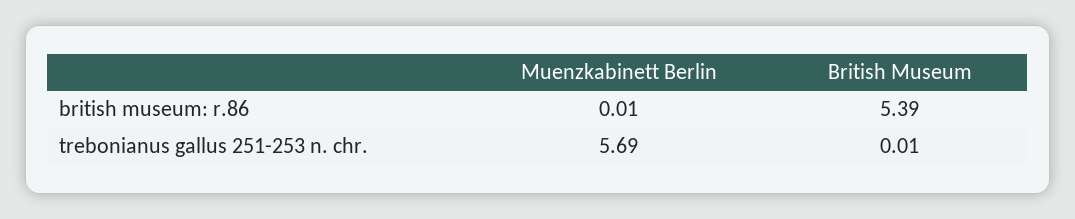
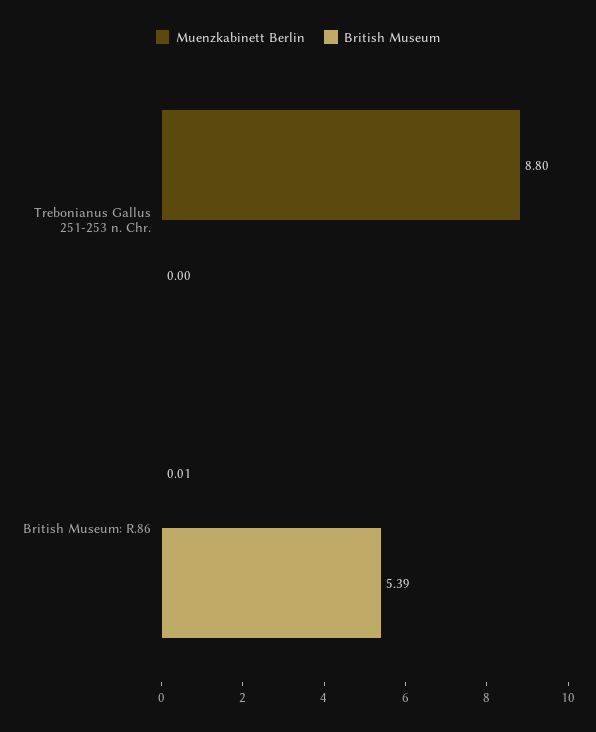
  {
    "Muenzkabinett Berlin": {
      "british museum: r.86": 0.01,
-     "trebonianus gallus 251-253 n. chr.": 5.69
+     "trebonianus gallus 251-253 n. chr.": 8.8
    },
    "British Museum": {
      "british museum: r.86": 5.39,
-     "trebonianus gallus 251-253 n. chr.": 0.01
+     "trebonianus gallus 251-253 n. chr.": 0
    }
  }

